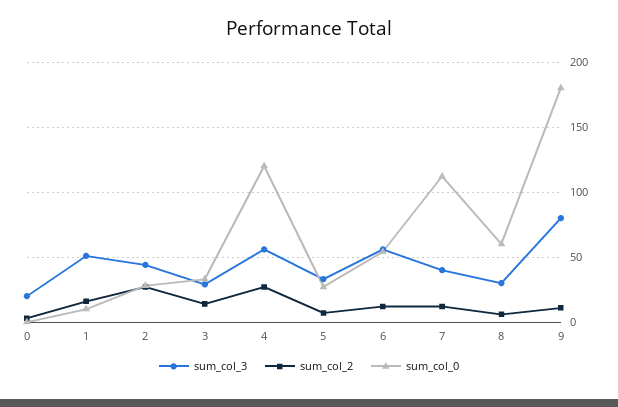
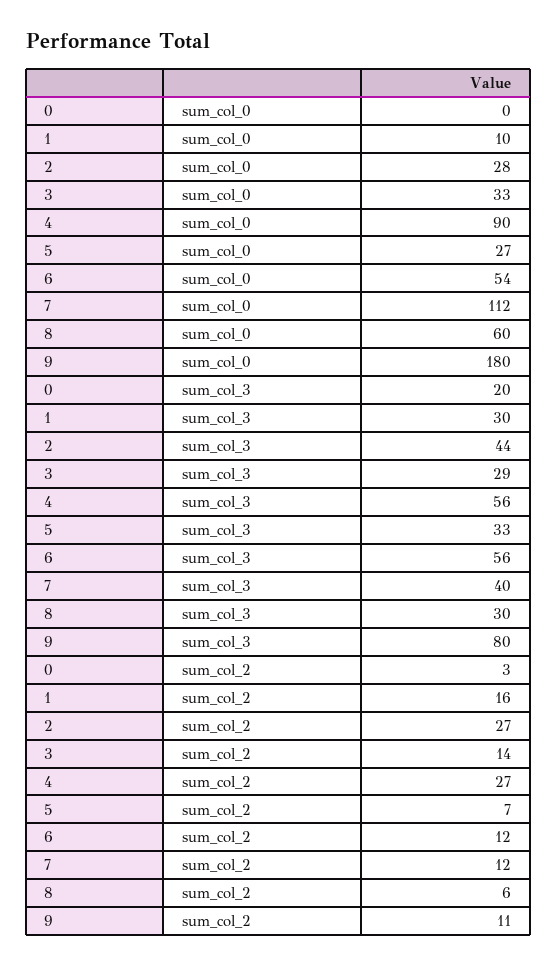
  {
    "sum_col_3": {
      "0": 20,
-     "1": 50,
+     "1": 30,
      "2": 44,
      "3": 29,
      "4": 56,
      "5": 33,
      "6": 56,
      "7": 40,
      "8": 30,
      "9": 80
    },
    "sum_col_2": {
      "0": 3,
      "1": 16,
      "2": 27,
      "3": 14,
      "4": 27,
      "5": 7,
      "6": 12,
      "7": 12,
      "8": 6,
      "9": 11
    },
    "sum_col_0": {
      "0": 0,
      "1": 10,
      "2": 28,
      "3": 33,
-     "4": 120,
+     "4": 90,
      "5": 27,
      "6": 54,
      "7": 112,
      "8": 60,
      "9": 180
    }
  }

